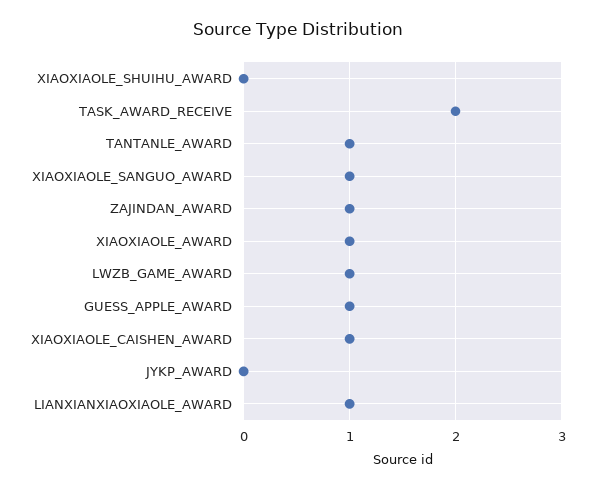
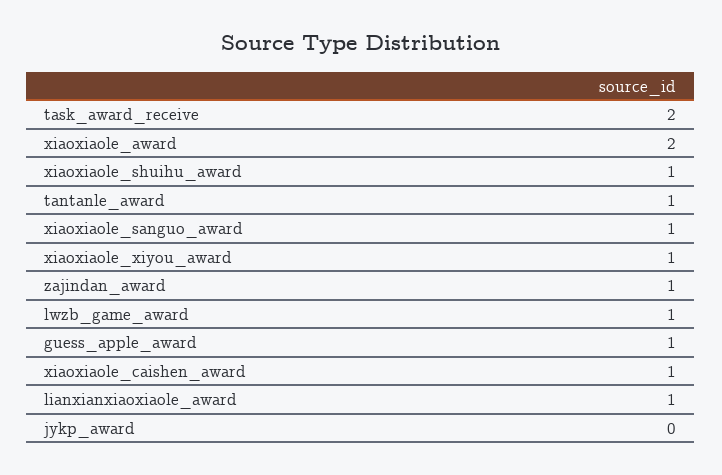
  {
-   "XIAOXIAOLE_SHUIHU_AWARD": 0,
+   "XIAOXIAOLE_SHUIHU_AWARD": 1,
    "TASK_AWARD_RECEIVE": 2,
    "TANTANLE_AWARD": 1,
    "XIAOXIAOLE_SANGUO_AWARD": 1,
    "ZAJINDAN_AWARD": 1,
-   "XIAOXIAOLE_AWARD": 1,
+   "XIAOXIAOLE_AWARD": 2,
    "LWZB_GAME_AWARD": 1,
    "GUESS_APPLE_AWARD": 1,
    "XIAOXIAOLE_CAISHEN_AWARD": 1,
    "JYKP_AWARD": 0,
-   "LIANXIANXIAOXIAOLE_AWARD": 1
+   "LIANXIANXIAOXIAOLE_AWARD": 1,
+   "xiaoxiaole_xiyou_award": 1
  }

